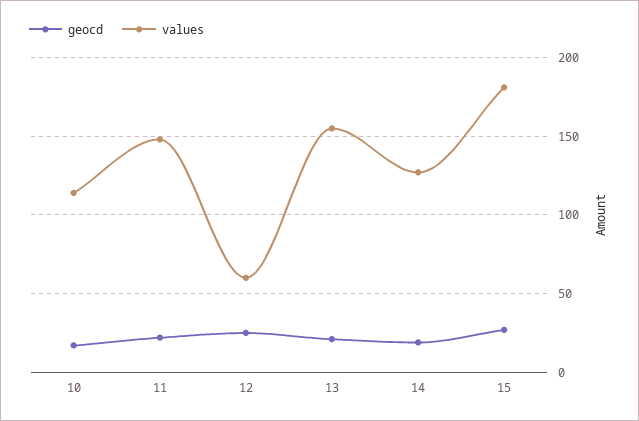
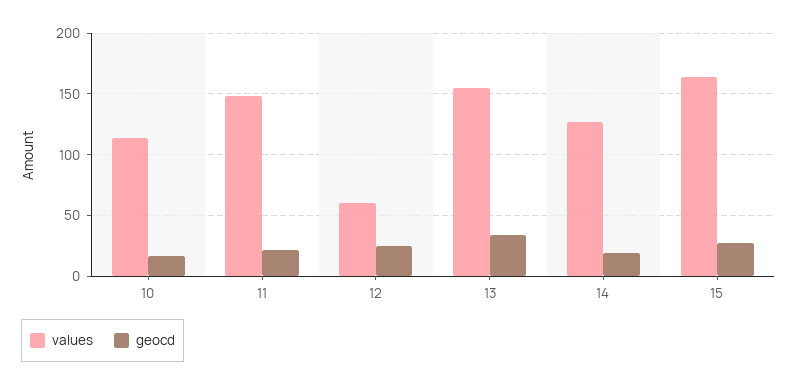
  {
    "geocd": {
      "10": 15,
      "11": 20,
      "12": 25,
-     "13": 20,
+     "13": 35,
      "14": 20,
      "15": 25
    },
    "values": {
      "10": 115,
      "11": 150,
      "12": 60,
      "13": 155,
      "14": 125,
-     "15": 180
+     "15": 165
    }
  }

